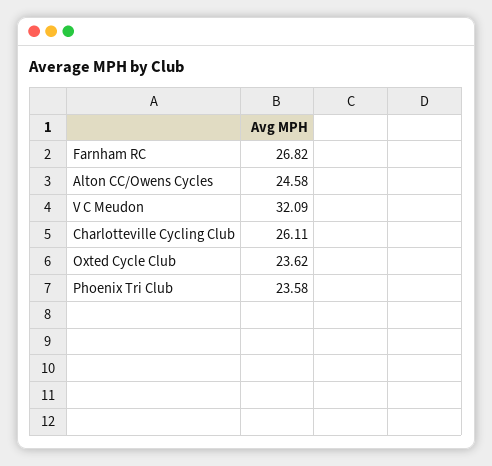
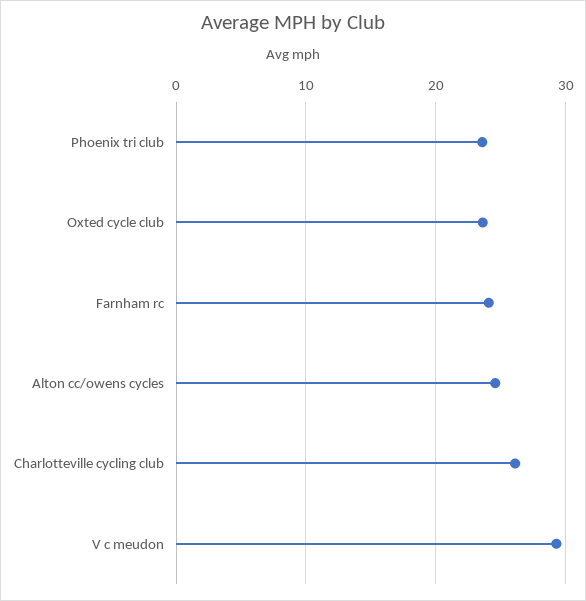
  {
-   "Farnham RC": 26.82,
+   "Farnham RC": 24,
    "Alton CC/Owens Cycles": 24.58,
-   "V C Meudon": 32.09,
+   "V C Meudon": 29,
    "Charlotteville Cycling Club": 26.11,
    "Oxted Cycle Club": 23.62,
    "Phoenix Tri Club": 23.58
  }

